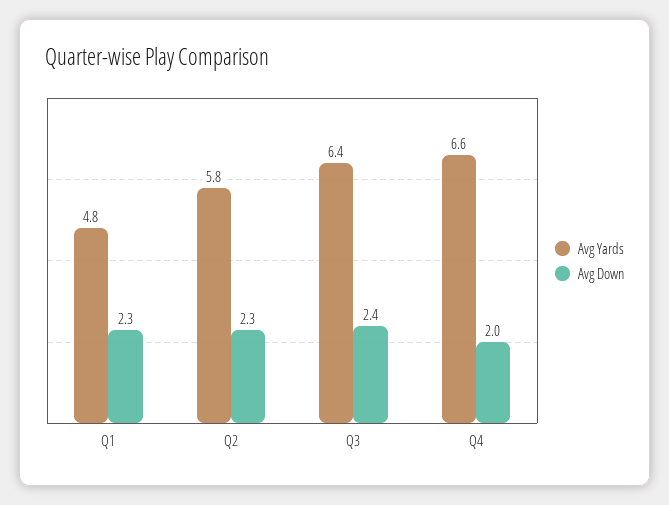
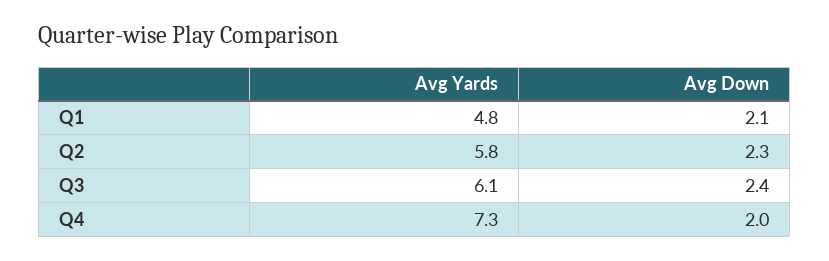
  {
    "Avg Yards": {
      "Q1": 4.8,
      "Q2": 5.8,
-     "Q3": 6.4,
+     "Q3": 6.1,
-     "Q4": 6.6
+     "Q4": 7.3
    },
    "Avg Down": {
-     "Q1": 2.3,
+     "Q1": 2.1,
      "Q2": 2.3,
      "Q3": 2.4,
      "Q4": 2
    }
  }

